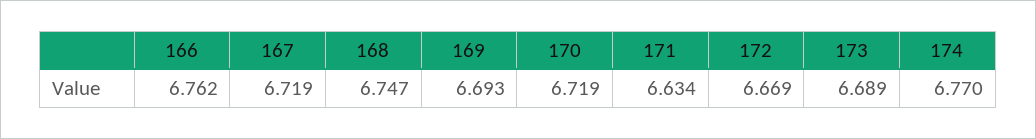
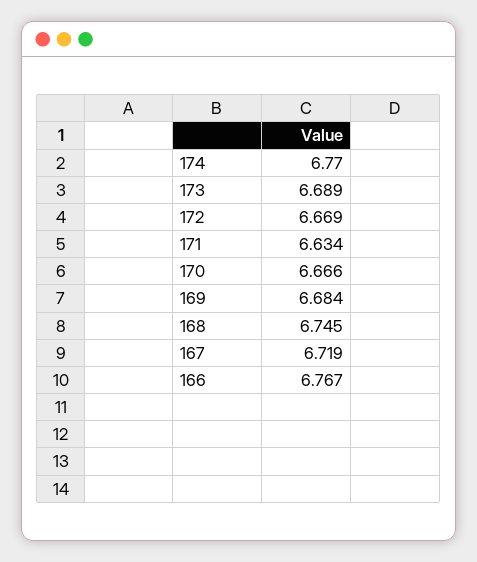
  {
-   "166": 6.762,
+   "166": 6.767,
    "167": 6.719,
-   "168": 6.747,
+   "168": 6.745,
-   "169": 6.693,
+   "169": 6.684,
-   "170": 6.719,
+   "170": 6.666,
    "171": 6.634,
    "172": 6.669,
    "173": 6.689,
    "174": 6.77
  }

